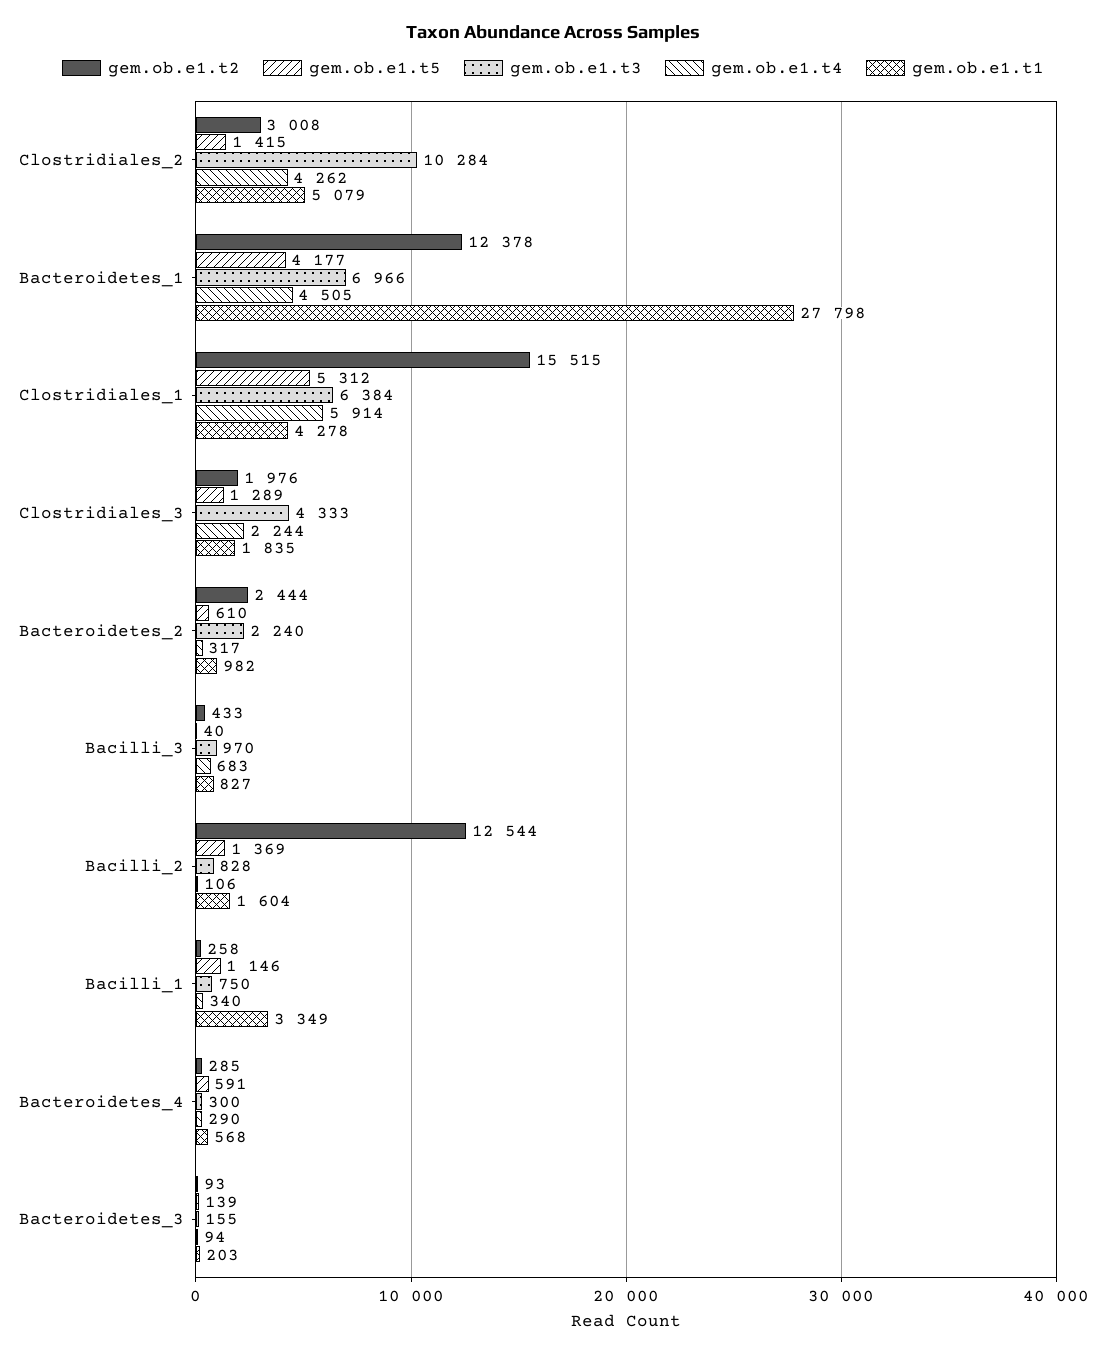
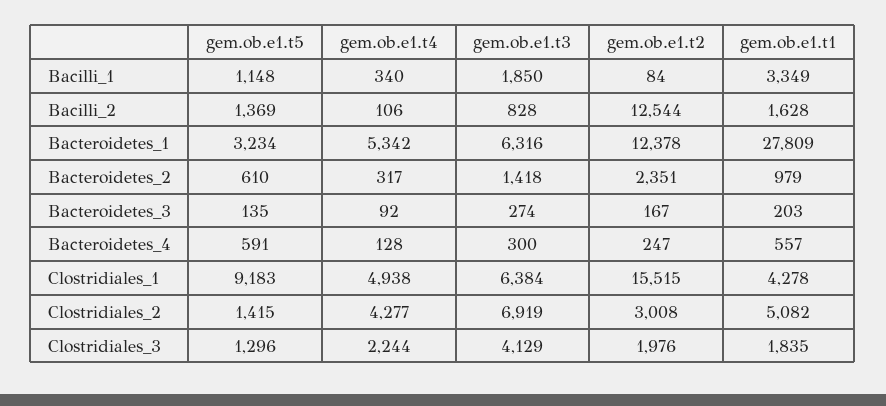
  {
    "gem.ob.e1.t2": {
      "Clostridiales_2": 3008,
      "Bacteroidetes_1": 12378,
      "Clostridiales_1": 15515,
      "Clostridiales_3": 1976,
-     "Bacteroidetes_2": 2444,
+     "Bacteroidetes_2": 2351,
-     "Bacilli_3": 433,
      "Bacilli_2": 12544,
-     "Bacilli_1": 258,
+     "Bacilli_1": 84,
-     "Bacteroidetes_4": 285,
+     "Bacteroidetes_4": 247,
-     "Bacteroidetes_3": 93
+     "Bacteroidetes_3": 167
    },
    "gem.ob.e1.t5": {
      "Clostridiales_2": 1415,
-     "Bacteroidetes_1": 4177,
+     "Bacteroidetes_1": 3234,
-     "Clostridiales_1": 5312,
+     "Clostridiales_1": 9183,
-     "Clostridiales_3": 1289,
+     "Clostridiales_3": 1296,
      "Bacteroidetes_2": 610,
-     "Bacilli_3": 40,
      "Bacilli_2": 1369,
-     "Bacilli_1": 1146,
+     "Bacilli_1": 1148,
      "Bacteroidetes_4": 591,
-     "Bacteroidetes_3": 139
+     "Bacteroidetes_3": 135
    },
    "gem.ob.e1.t3": {
-     "Clostridiales_2": 10284,
+     "Clostridiales_2": 6919,
-     "Bacteroidetes_1": 6966,
+     "Bacteroidetes_1": 6316,
      "Clostridiales_1": 6384,
-     "Clostridiales_3": 4333,
+     "Clostridiales_3": 4129,
-     "Bacteroidetes_2": 2240,
+     "Bacteroidetes_2": 1418,
-     "Bacilli_3": 970,
      "Bacilli_2": 828,
-     "Bacilli_1": 750,
+     "Bacilli_1": 1850,
      "Bacteroidetes_4": 300,
-     "Bacteroidetes_3": 155
+     "Bacteroidetes_3": 274
    },
    "gem.ob.e1.t4": {
-     "Clostridiales_2": 4262,
+     "Clostridiales_2": 4277,
-     "Bacteroidetes_1": 4505,
+     "Bacteroidetes_1": 5342,
-     "Clostridiales_1": 5914,
+     "Clostridiales_1": 4938,
      "Clostridiales_3": 2244,
      "Bacteroidetes_2": 317,
-     "Bacilli_3": 683,
      "Bacilli_2": 106,
      "Bacilli_1": 340,
-     "Bacteroidetes_4": 290,
+     "Bacteroidetes_4": 128,
-     "Bacteroidetes_3": 94
+     "Bacteroidetes_3": 92
    },
    "gem.ob.e1.t1": {
-     "Clostridiales_2": 5079,
+     "Clostridiales_2": 5082,
-     "Bacteroidetes_1": 27798,
+     "Bacteroidetes_1": 27809,
      "Clostridiales_1": 4278,
      "Clostridiales_3": 1835,
-     "Bacteroidetes_2": 982,
+     "Bacteroidetes_2": 979,
-     "Bacilli_3": 827,
-     "Bacilli_2": 1604,
+     "Bacilli_2": 1628,
      "Bacilli_1": 3349,
-     "Bacteroidetes_4": 568,
+     "Bacteroidetes_4": 557,
      "Bacteroidetes_3": 203
    }
  }

